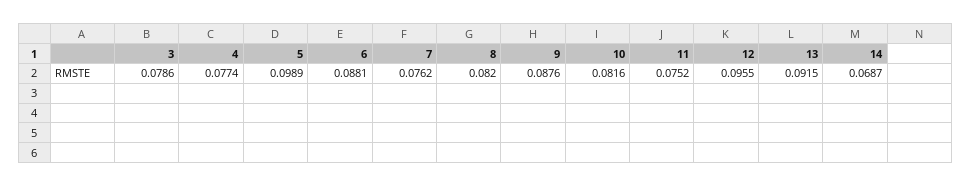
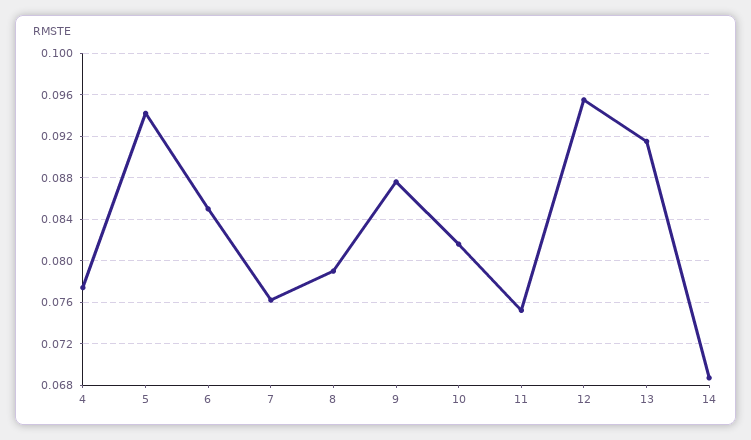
  {
-   "3": 0.0786,
    "4": 0.0774,
-   "5": 0.0989,
+   "5": 0.094,
-   "6": 0.0881,
+   "6": 0.085,
    "7": 0.0762,
-   "8": 0.082,
+   "8": 0.079,
    "9": 0.0876,
    "10": 0.0816,
    "11": 0.0752,
    "12": 0.0955,
    "13": 0.0915,
    "14": 0.0687
  }

